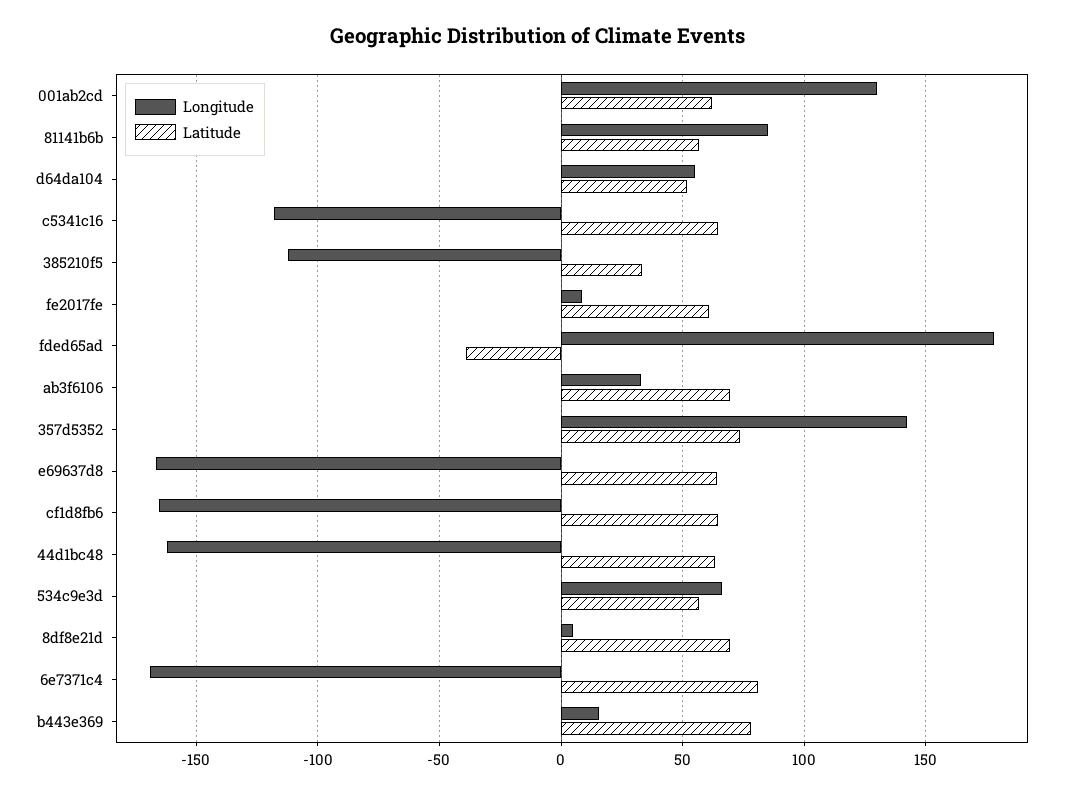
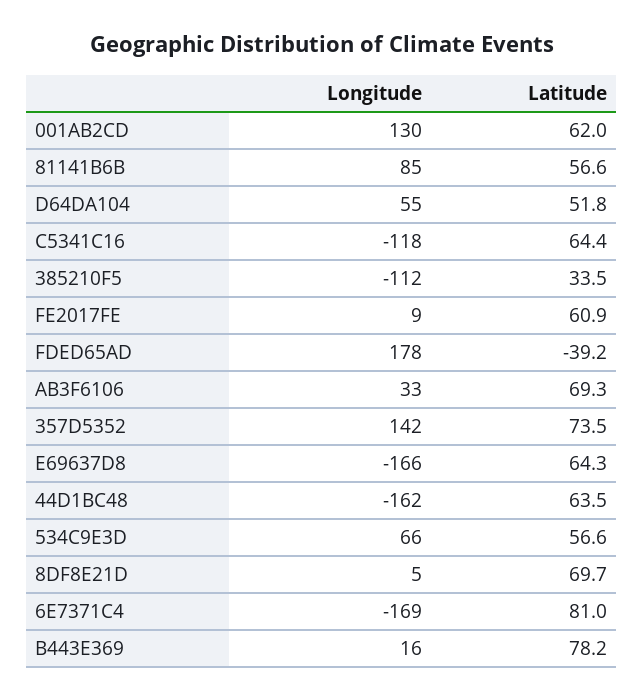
  {
    "Longitude": {
      "001ab2cd": 130,
      "81141b6b": 85,
      "d64da104": 55,
      "c5341c16": -118,
      "385210f5": -112,
      "fe2017fe": 9,
      "fded65ad": 178,
      "ab3f6106": 33,
      "357d5352": 142,
      "e69637d8": -166,
-     "cf1d8fb6": -165,
      "44d1bc48": -162,
      "534c9e3d": 66,
      "8df8e21d": 5,
      "6e7371c4": -169,
      "b443e369": 16
    },
    "Latitude": {
      "001ab2cd": 62,
      "81141b6b": 56.6,
      "d64da104": 51.8,
      "c5341c16": 64.4,
      "385210f5": 33.5,
      "fe2017fe": 60.9,
      "fded65ad": -39.2,
      "ab3f6106": 69.3,
      "357d5352": 73.5,
      "e69637d8": 64.3,
-     "cf1d8fb6": 65,
      "44d1bc48": 63.5,
      "534c9e3d": 56.6,
      "8df8e21d": 69.7,
      "6e7371c4": 81,
      "b443e369": 78.2
    }
  }

